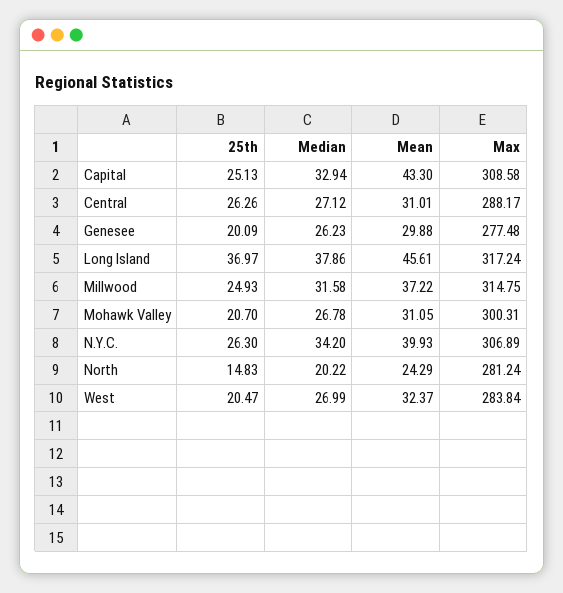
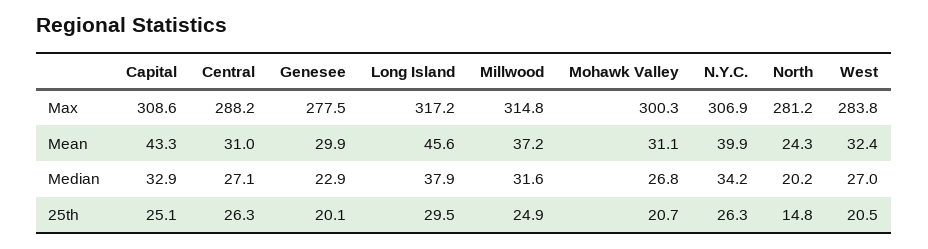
  {
    "25th": {
      "Capital": 25.13,
      "Central": 26.26,
      "Genesee": 20.09,
-     "Long Island": 36.97,
+     "Long Island": 29.5,
      "Millwood": 24.93,
      "Mohawk Valley": 20.7,
      "N.Y.C.": 26.3,
      "North": 14.83,
      "West": 20.47
    },
    "Median": {
      "Capital": 32.94,
      "Central": 27.12,
-     "Genesee": 26.23,
+     "Genesee": 22.9,
      "Long Island": 37.86,
      "Millwood": 31.58,
      "Mohawk Valley": 26.78,
      "N.Y.C.": 34.2,
      "North": 20.22,
      "West": 26.99
    },
    "Mean": {
      "Capital": 43.3,
      "Central": 31.01,
      "Genesee": 29.88,
      "Long Island": 45.61,
      "Millwood": 37.22,
      "Mohawk Valley": 31.05,
      "N.Y.C.": 39.93,
      "North": 24.29,
      "West": 32.37
    },
    "Max": {
      "Capital": 308.58,
      "Central": 288.17,
      "Genesee": 277.48,
      "Long Island": 317.24,
      "Millwood": 314.75,
      "Mohawk Valley": 300.31,
      "N.Y.C.": 306.89,
      "North": 281.24,
      "West": 283.84
    }
  }

